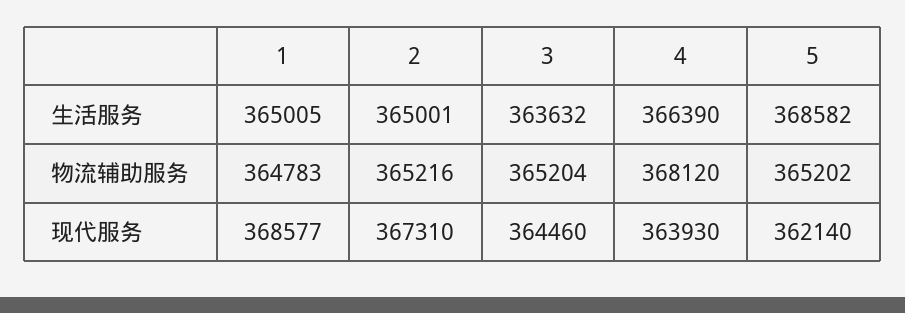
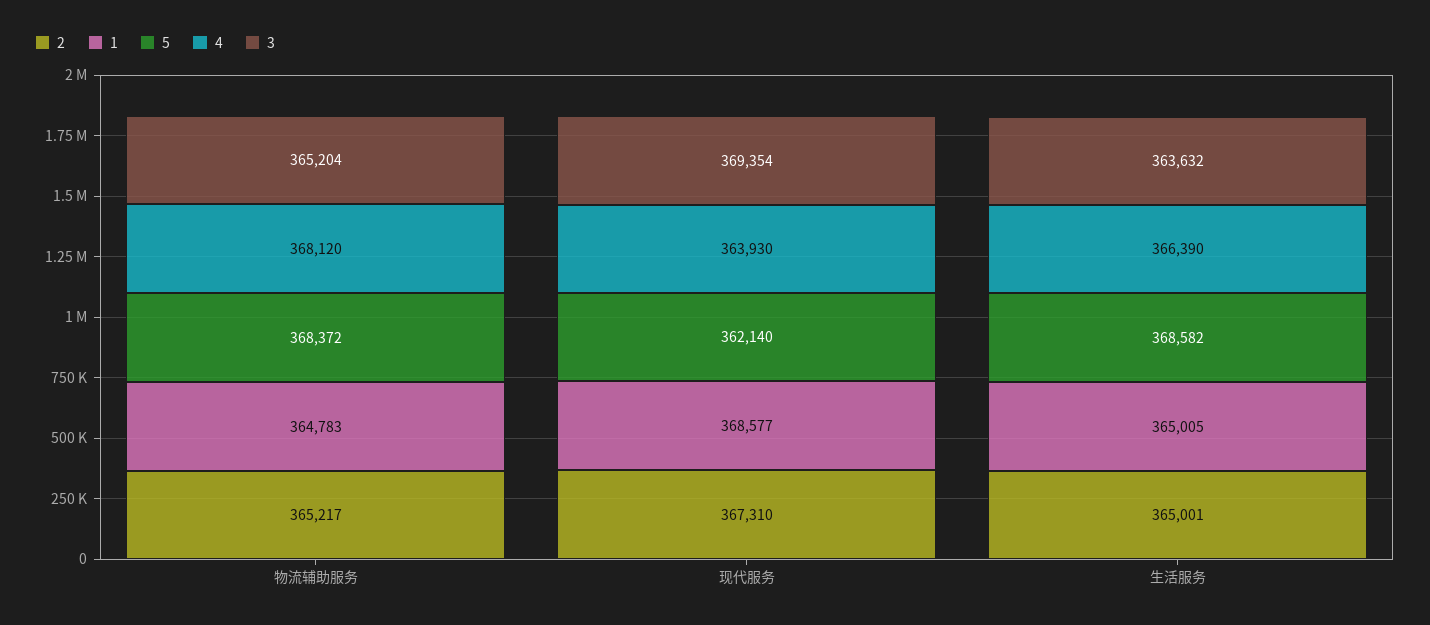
  {
    "1": {
      "生活服务": 365005,
      "物流辅助服务": 364783,
      "现代服务": 368577
    },
    "2": {
      "生活服务": 365001,
-     "物流辅助服务": 365216,
+     "物流辅助服务": 365217,
      "现代服务": 367310
    },
    "3": {
      "生活服务": 363632,
      "物流辅助服务": 365204,
-     "现代服务": 364460
+     "现代服务": 369354
    },
    "4": {
      "生活服务": 366390,
      "物流辅助服务": 368120,
      "现代服务": 363930
    },
    "5": {
      "生活服务": 368582,
-     "物流辅助服务": 365202,
+     "物流辅助服务": 368372,
      "现代服务": 362140
    }
  }

